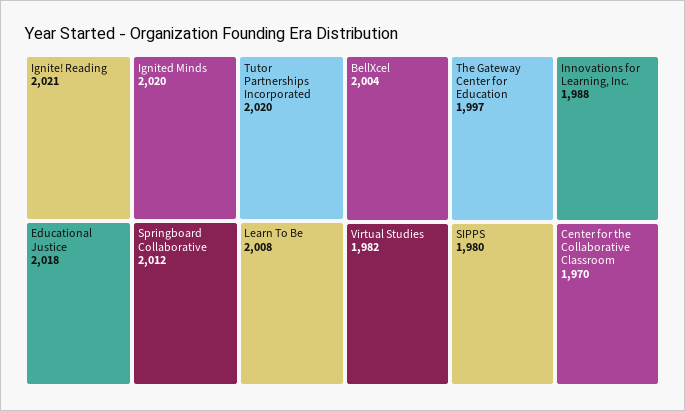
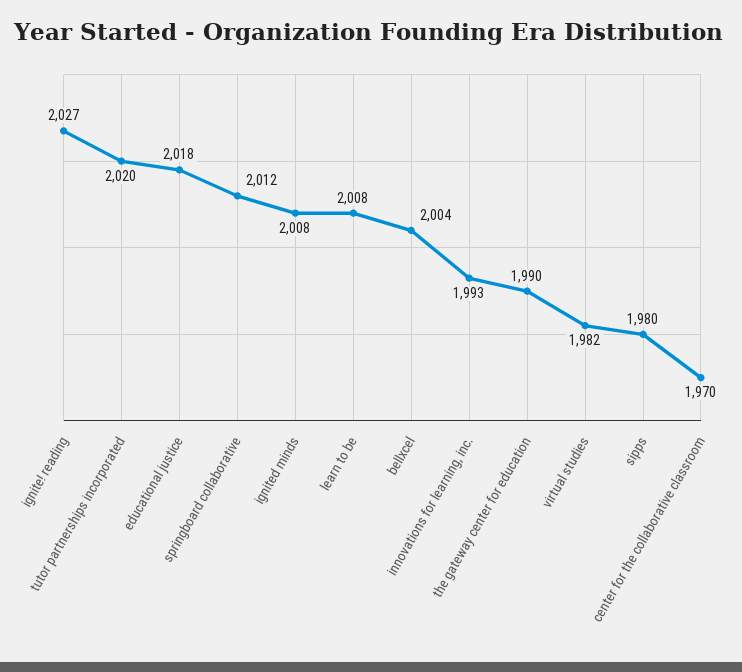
  {
-   "Ignite! Reading": 2021,
+   "Ignite! Reading": 2027,
-   "Ignited Minds": 2020,
+   "Ignited Minds": 2008,
    "Tutor Partnerships Incorporated": 2020,
    "Educational Justice": 2018,
    "Springboard Collaborative": 2012,
    "Learn To Be": 2008,
    "BellXcel": 2004,
-   "The Gateway Center for Education": 1997,
+   "The Gateway Center for Education": 1990,
-   "Innovations for Learning, Inc.": 1988,
+   "Innovations for Learning, Inc.": 1993,
    "Virtual Studies": 1982,
    "SIPPS": 1980,
    "Center for the Collaborative Classroom": 1970
  }

